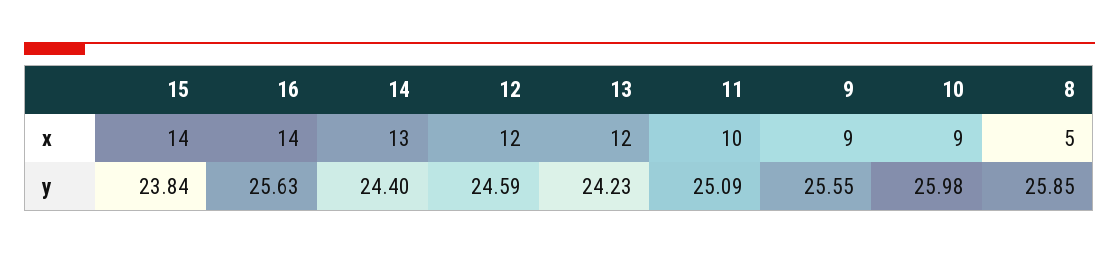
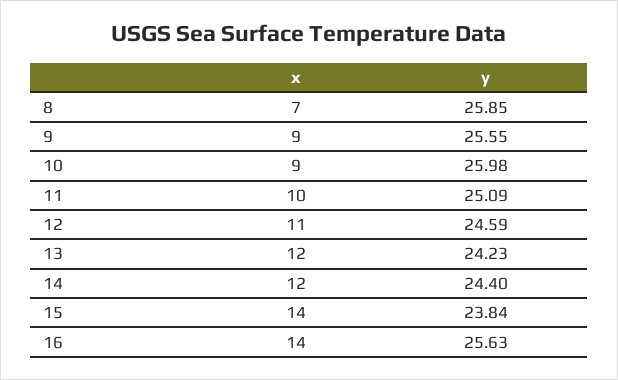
  {
    "15": {
      "x": 14,
      "y": 23.84
    },
    "16": {
      "x": 14,
      "y": 25.63
    },
    "14": {
-     "x": 13,
+     "x": 12,
      "y": 24.4
    },
    "12": {
-     "x": 12,
+     "x": 11,
      "y": 24.59
    },
    "13": {
      "x": 12,
      "y": 24.23
    },
    "11": {
      "x": 10,
      "y": 25.09
    },
    "9": {
      "x": 9,
      "y": 25.55
    },
    "10": {
      "x": 9,
      "y": 25.98
    },
    "8": {
-     "x": 5,
+     "x": 7,
      "y": 25.85
    }
  }

